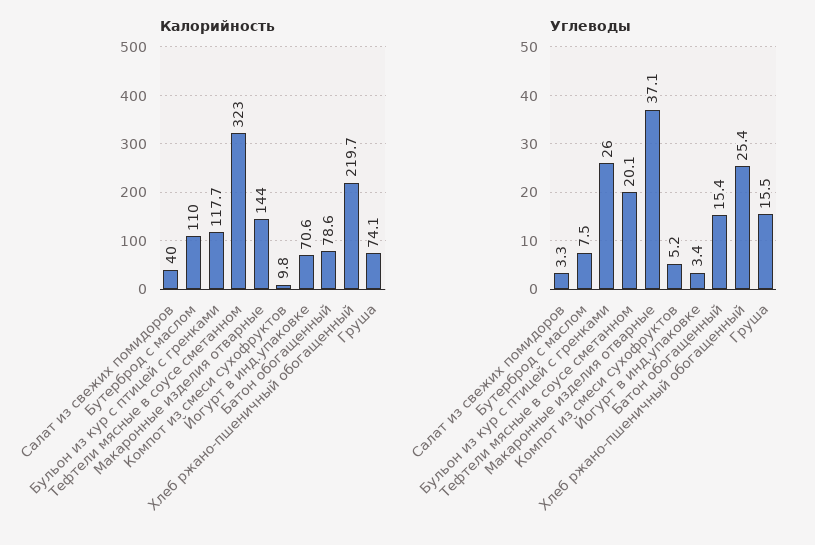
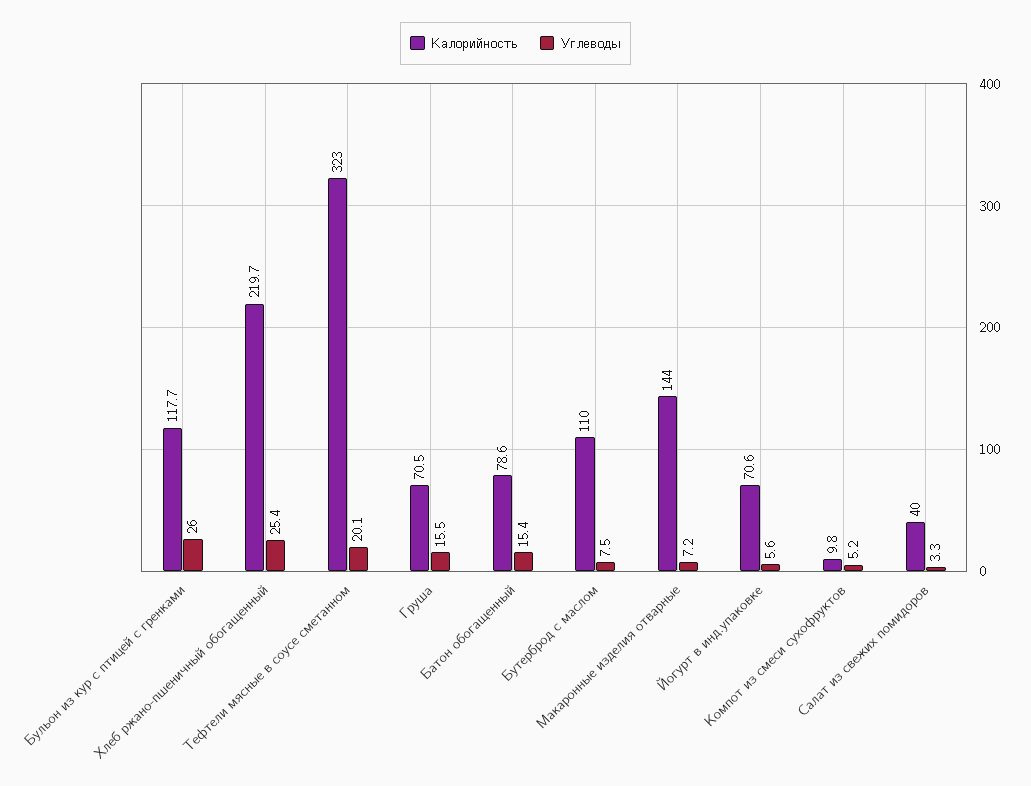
  {
    "Калорийность": {
      "Салат из свежих помидоров": 40,
      "Бутерброд с маслом": 110,
      "Бульон из кур с птицей с гренками": 117.7,
      "Тефтели мясные в соусе сметанном": 323,
      "Макаронные изделия отварные": 144,
      "Компот из смеси сухофруктов": 9.8,
      "Йогурт в инд.упаковке": 70.6,
      "Батон обогащенный": 78.6,
      "Хлеб ржано-пшеничный обогащенный": 219.7,
-     "Груша": 74.1
+     "Груша": 70.5
    },
    "Углеводы": {
      "Салат из свежих помидоров": 3.3,
      "Бутерброд с маслом": 7.5,
      "Бульон из кур с птицей с гренками": 26,
      "Тефтели мясные в соусе сметанном": 20.1,
-     "Макаронные изделия отварные": 37.1,
+     "Макаронные изделия отварные": 7.2,
      "Компот из смеси сухофруктов": 5.2,
-     "Йогурт в инд.упаковке": 3.4,
+     "Йогурт в инд.упаковке": 5.6,
      "Батон обогащенный": 15.4,
      "Хлеб ржано-пшеничный обогащенный": 25.4,
      "Груша": 15.5
    }
  }

